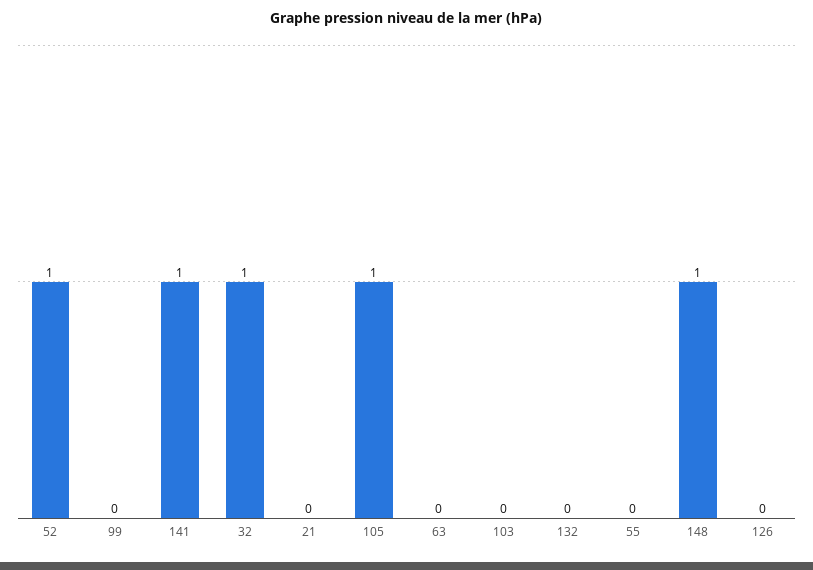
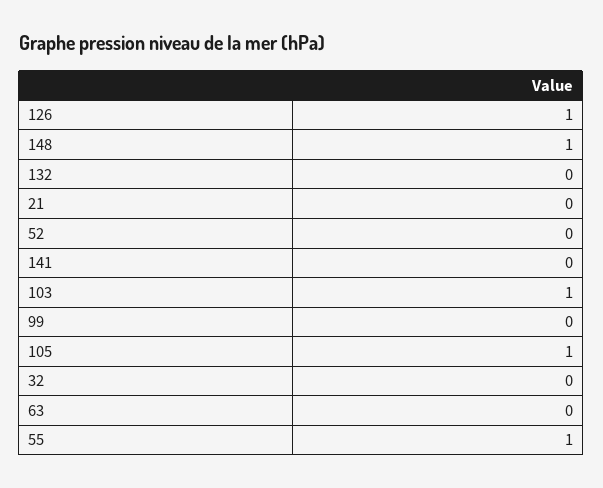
  {
-   "52": 1,
+   "52": 0,
    "99": 0,
-   "141": 1,
+   "141": 0,
-   "32": 1,
+   "32": 0,
    "21": 0,
    "105": 1,
    "63": 0,
-   "103": 0,
+   "103": 1,
    "132": 0,
-   "55": 0,
+   "55": 1,
    "148": 1,
-   "126": 0
+   "126": 1
  }

